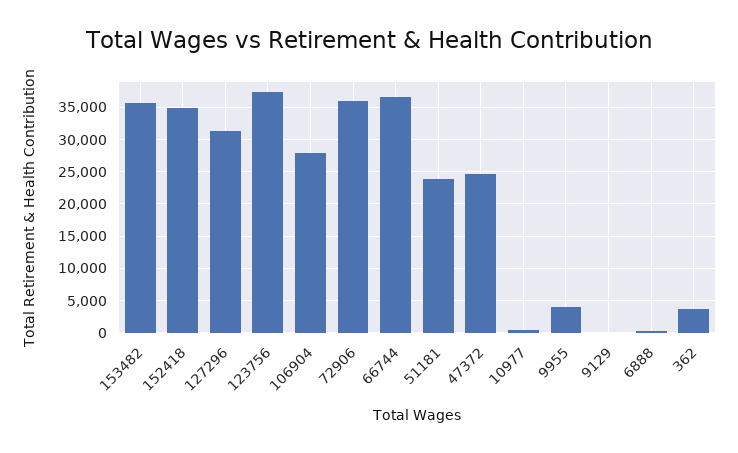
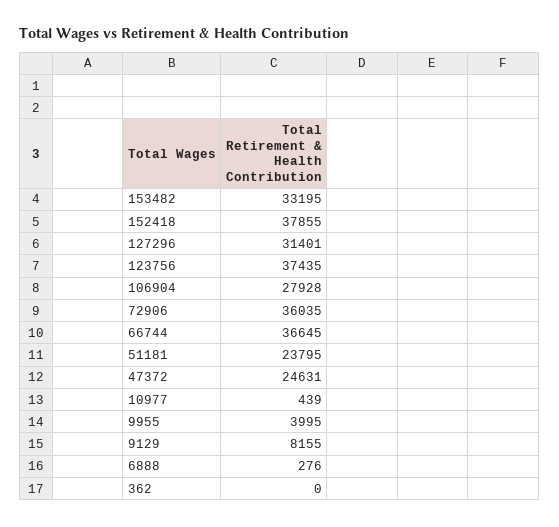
  {
-   "153482": 36000,
+   "153482": 33195,
-   "152418": 35000,
+   "152418": 37855,
    "127296": 31401,
    "123756": 37435,
    "106904": 27928,
    "72906": 36035,
    "66744": 36645,
    "51181": 23795,
    "47372": 24631,
    "10977": 439,
    "9955": 3995,
-   "9129": 0,
+   "9129": 8155,
    "6888": 276,
-   "362": 4000
+   "362": 0
  }

